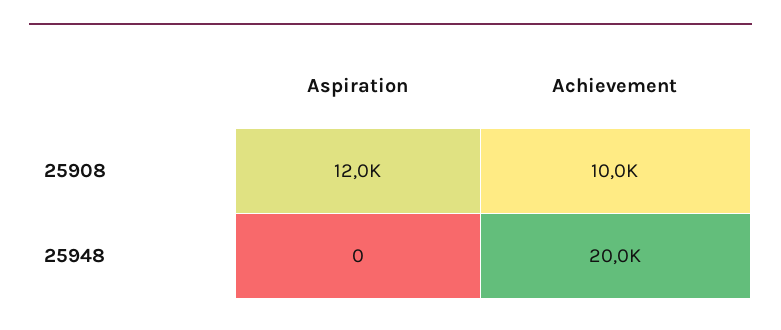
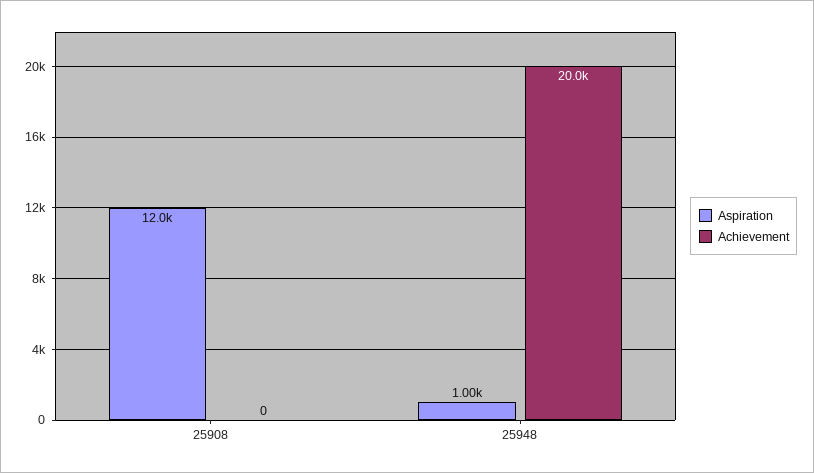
  {
    "Aspiration": {
      "25908": 12000,
-     "25948": 0
+     "25948": 1000
    },
    "Achievement": {
-     "25908": 10000,
+     "25908": 0,
      "25948": 20000
    }
  }

